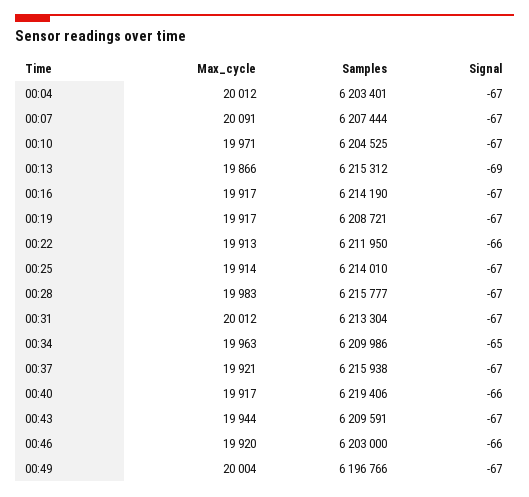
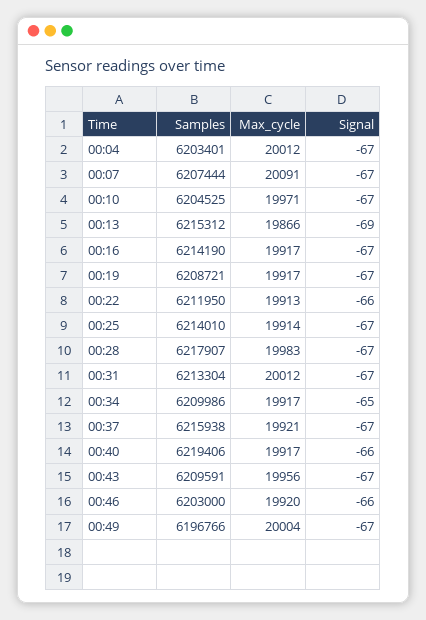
  {
    "Max_cycle": {
      "00:04": 20012,
      "00:07": 20091,
      "00:10": 19971,
      "00:13": 19866,
      "00:16": 19917,
      "00:19": 19917,
      "00:22": 19913,
      "00:25": 19914,
      "00:28": 19983,
      "00:31": 20012,
-     "00:34": 19963,
+     "00:34": 19917,
      "00:37": 19921,
      "00:40": 19917,
-     "00:43": 19944,
+     "00:43": 19956,
      "00:46": 19920,
      "00:49": 20004
    },
    "Samples": {
      "00:04": 6203401,
      "00:07": 6207444,
      "00:10": 6204525,
      "00:13": 6215312,
      "00:16": 6214190,
      "00:19": 6208721,
      "00:22": 6211950,
      "00:25": 6214010,
-     "00:28": 6215777,
+     "00:28": 6217907,
      "00:31": 6213304,
      "00:34": 6209986,
      "00:37": 6215938,
      "00:40": 6219406,
      "00:43": 6209591,
      "00:46": 6203000,
      "00:49": 6196766
    },
    "Signal": {
      "00:04": -67,
      "00:07": -67,
      "00:10": -67,
      "00:13": -69,
      "00:16": -67,
      "00:19": -67,
      "00:22": -66,
      "00:25": -67,
      "00:28": -67,
      "00:31": -67,
      "00:34": -65,
      "00:37": -67,
      "00:40": -66,
      "00:43": -67,
      "00:46": -66,
      "00:49": -67
    }
  }

